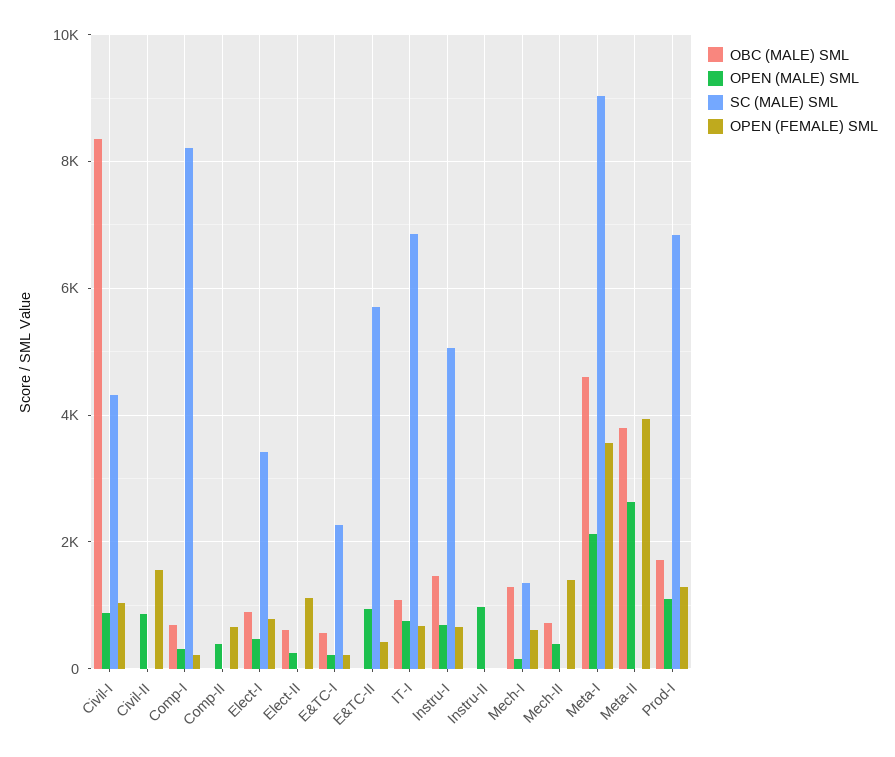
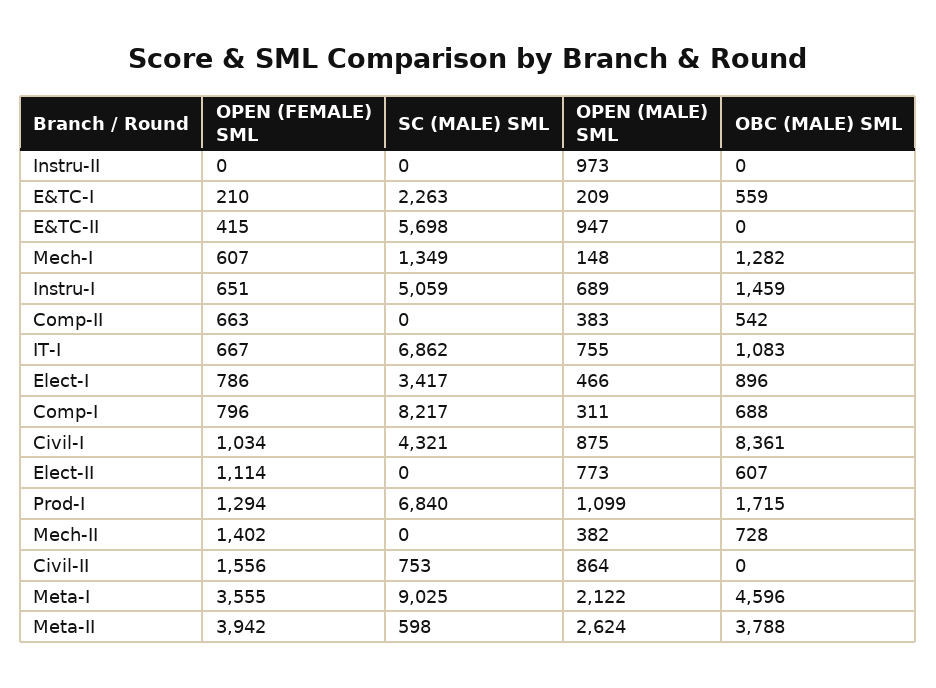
  {
    "OBC (MALE) SML": {
      "Civil-I": 8361,
      "Civil-II": 0,
      "Comp-I": 688,
-     "Comp-II": 0,
+     "Comp-II": 542,
      "Elect-I": 896,
      "Elect-II": 607,
      "E&TC-I": 559,
      "E&TC-II": 0,
      "IT-I": 1083,
      "Instru-I": 1459,
      "Instru-II": 0,
      "Mech-I": 1282,
      "Mech-II": 728,
      "Meta-I": 4596,
      "Meta-II": 3788,
      "Prod-I": 1715
    },
    "OPEN (MALE) SML": {
      "Civil-I": 875,
      "Civil-II": 864,
      "Comp-I": 311,
      "Comp-II": 383,
      "Elect-I": 466,
-     "Elect-II": 200,
+     "Elect-II": 773,
      "E&TC-I": 209,
      "E&TC-II": 947,
      "IT-I": 755,
      "Instru-I": 689,
      "Instru-II": 973,
      "Mech-I": 148,
      "Mech-II": 382,
      "Meta-I": 2122,
      "Meta-II": 2624,
      "Prod-I": 1099
    },
    "SC (MALE) SML": {
      "Civil-I": 4321,
-     "Civil-II": 0,
+     "Civil-II": 753,
      "Comp-I": 8217,
      "Comp-II": 0,
      "Elect-I": 3417,
      "Elect-II": 0,
      "E&TC-I": 2263,
      "E&TC-II": 5698,
      "IT-I": 6862,
      "Instru-I": 5059,
      "Instru-II": 0,
      "Mech-I": 1349,
      "Mech-II": 0,
      "Meta-I": 9025,
-     "Meta-II": 0,
+     "Meta-II": 598,
      "Prod-I": 6840
    },
    "OPEN (FEMALE) SML": {
      "Civil-I": 1034,
      "Civil-II": 1556,
-     "Comp-I": 200,
+     "Comp-I": 796,
      "Comp-II": 663,
      "Elect-I": 786,
      "Elect-II": 1114,
      "E&TC-I": 210,
      "E&TC-II": 415,
      "IT-I": 667,
      "Instru-I": 651,
      "Instru-II": 0,
      "Mech-I": 607,
      "Mech-II": 1402,
      "Meta-I": 3555,
      "Meta-II": 3942,
      "Prod-I": 1294
    }
  }

